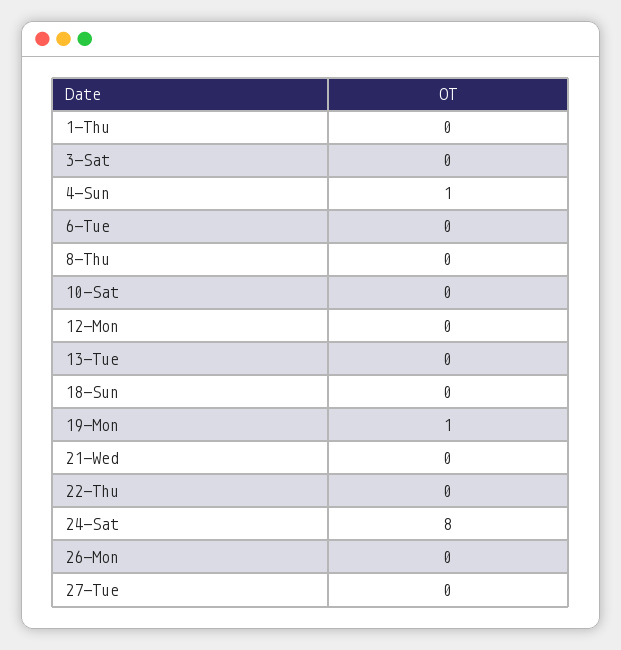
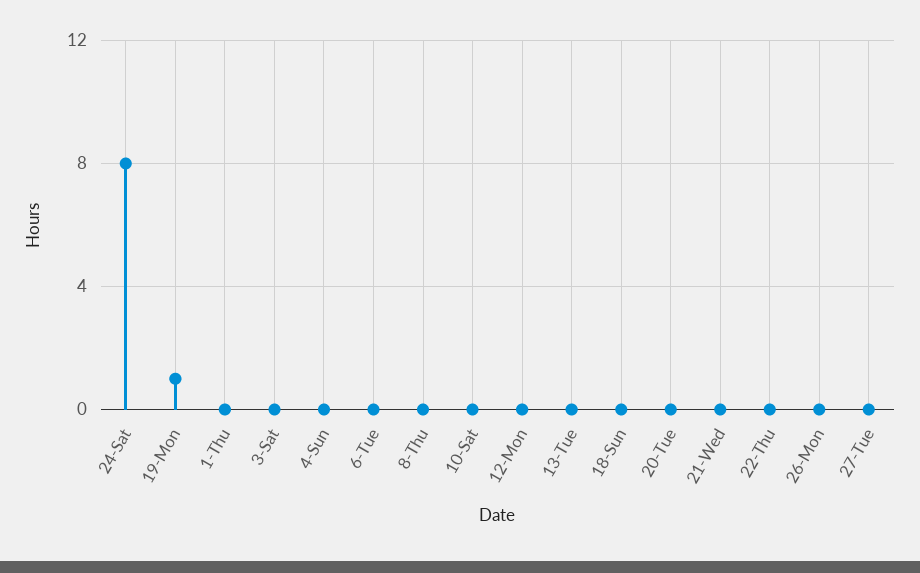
  {
    "1-Thu": 0,
    "3-Sat": 0,
-   "4-Sun": 1,
+   "4-Sun": 0,
    "6-Tue": 0,
    "8-Thu": 0,
    "10-Sat": 0,
    "12-Mon": 0,
    "13-Tue": 0,
    "18-Sun": 0,
    "19-Mon": 1,
    "21-Wed": 0,
    "22-Thu": 0,
    "24-Sat": 8,
    "26-Mon": 0,
-   "27-Tue": 0
+   "27-Tue": 0,
+   "20-Tue": 0
  }

